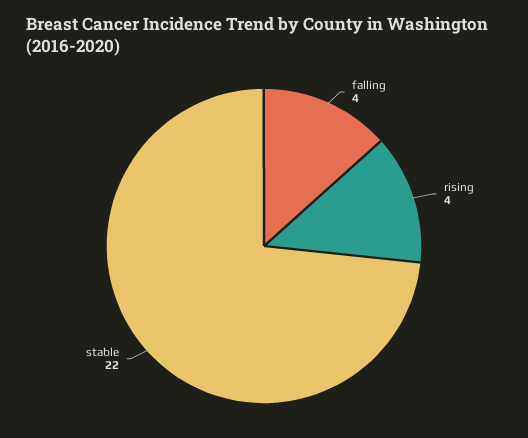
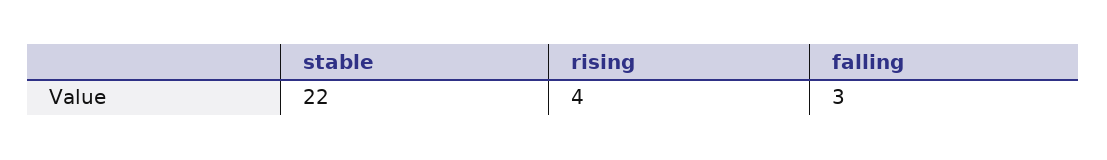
  {
-   "falling": 4,
+   "falling": 3,
    "rising": 4,
    "stable": 22
  }

